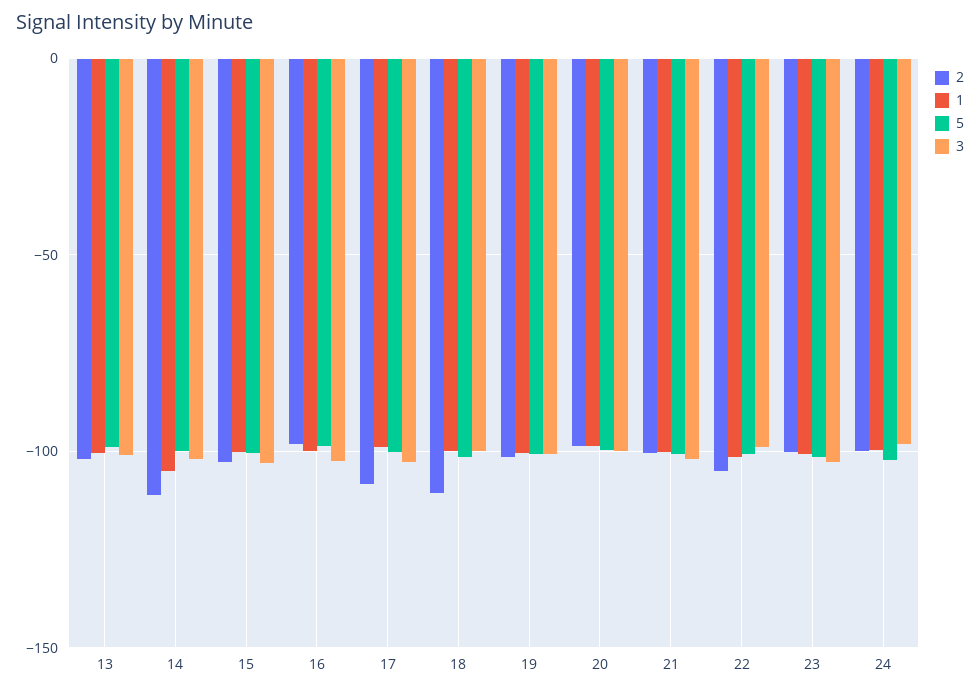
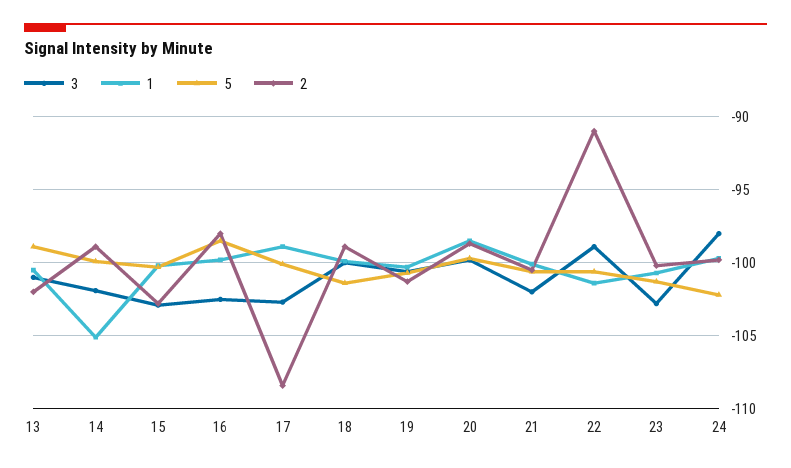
  {
    "2": {
      "13": -102,
-     "14": -110,
+     "14": -99,
      "15": -103,
      "16": -98,
      "17": -108.5,
-     "18": -110,
+     "18": -99,
      "19": -101.5,
      "20": -98.5,
      "21": -100.5,
-     "22": -105,
+     "22": -91,
      "23": -100,
      "24": -100
    },
    "1": {
      "13": -100.5,
      "14": -105,
      "15": -100,
      "16": -100,
      "17": -99,
      "18": -100,
      "19": -100.5,
      "20": -98.5,
      "21": -100,
      "22": -101.5,
      "23": -100.5,
      "24": -99.5
    },
    "5": {
      "13": -99,
      "14": -100,
      "15": -100.5,
      "16": -98.5,
      "17": -100,
      "18": -101.5,
      "19": -100.5,
      "20": -99.5,
      "21": -100.5,
      "22": -100.5,
      "23": -101.5,
      "24": -102
    },
    "3": {
      "13": -101,
      "14": -102,
      "15": -103,
      "16": -102.5,
      "17": -102.5,
      "18": -100,
      "19": -100.5,
      "20": -100,
      "21": -102,
      "22": -99,
      "23": -103,
      "24": -98
    }
  }

